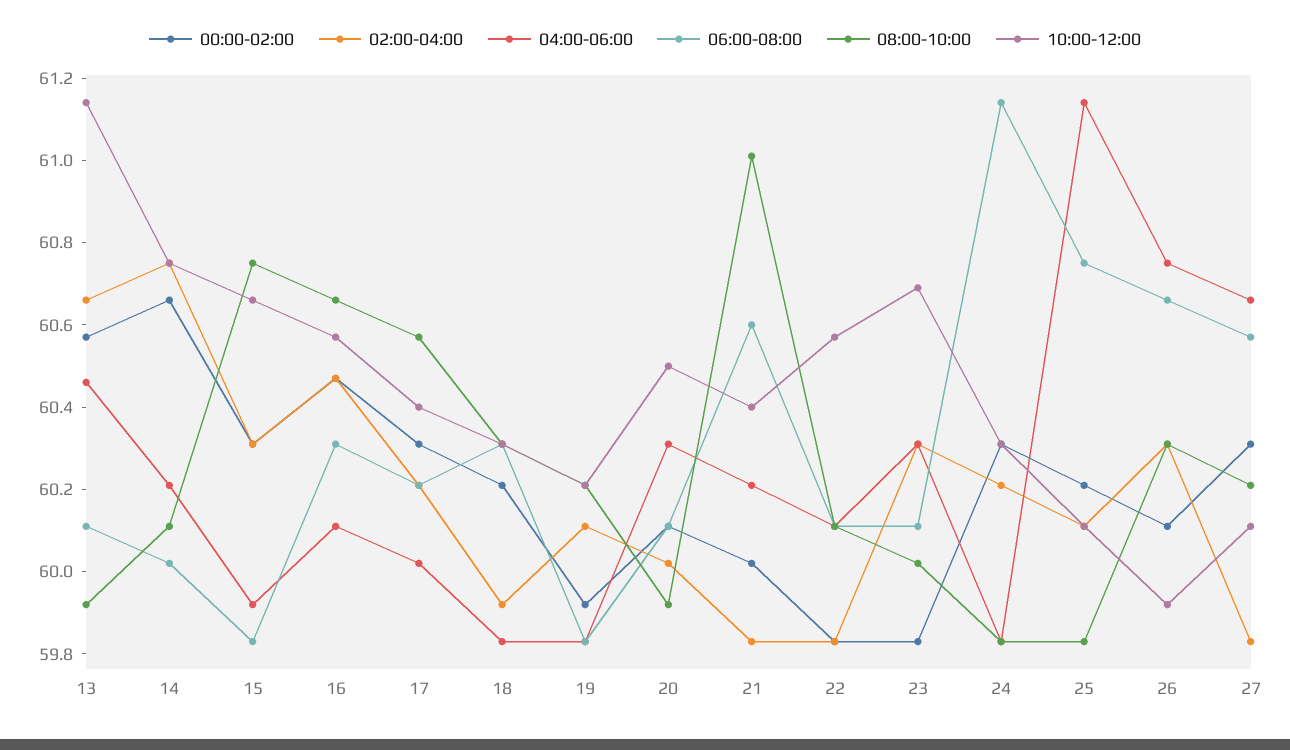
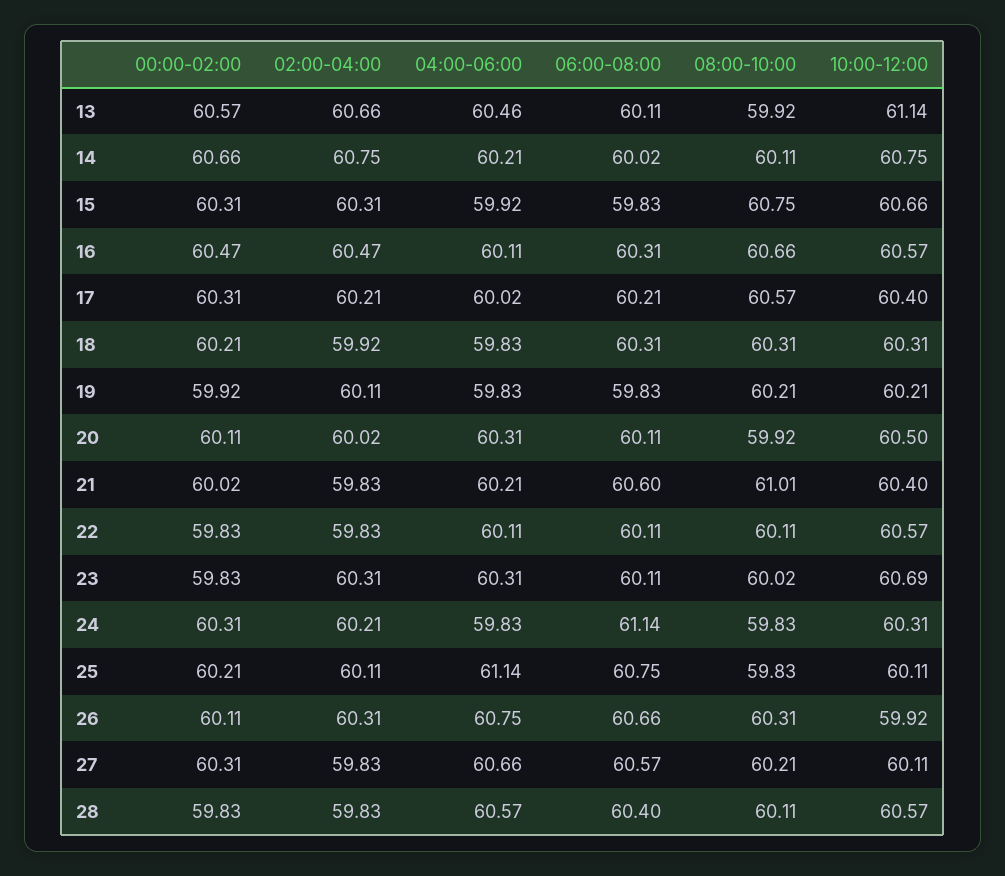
  {
    "00:00-02:00": {
      "13": 60.57,
      "14": 60.66,
      "15": 60.31,
      "16": 60.47,
      "17": 60.31,
      "18": 60.21,
      "19": 59.92,
      "20": 60.11,
      "21": 60.02,
      "22": 59.83,
      "23": 59.83,
      "24": 60.31,
      "25": 60.21,
      "26": 60.11,
-     "27": 60.31
+     "27": 60.31,
+     "28": 59.83
    },
    "02:00-04:00": {
      "13": 60.66,
      "14": 60.75,
      "15": 60.31,
      "16": 60.47,
      "17": 60.21,
      "18": 59.92,
      "19": 60.11,
      "20": 60.02,
      "21": 59.83,
      "22": 59.83,
      "23": 60.31,
      "24": 60.21,
      "25": 60.11,
      "26": 60.31,
-     "27": 59.83
+     "27": 59.83,
+     "28": 59.83
    },
    "04:00-06:00": {
      "13": 60.46,
      "14": 60.21,
      "15": 59.92,
      "16": 60.11,
      "17": 60.02,
      "18": 59.83,
      "19": 59.83,
      "20": 60.31,
      "21": 60.21,
      "22": 60.11,
      "23": 60.31,
      "24": 59.83,
      "25": 61.14,
      "26": 60.75,
-     "27": 60.66
+     "27": 60.66,
+     "28": 60.57
    },
    "06:00-08:00": {
      "13": 60.11,
      "14": 60.02,
      "15": 59.83,
      "16": 60.31,
      "17": 60.21,
      "18": 60.31,
      "19": 59.83,
      "20": 60.11,
      "21": 60.6,
      "22": 60.11,
      "23": 60.11,
      "24": 61.14,
      "25": 60.75,
      "26": 60.66,
-     "27": 60.57
+     "27": 60.57,
+     "28": 60.4
    },
    "08:00-10:00": {
      "13": 59.92,
      "14": 60.11,
      "15": 60.75,
      "16": 60.66,
      "17": 60.57,
      "18": 60.31,
      "19": 60.21,
      "20": 59.92,
      "21": 61.01,
      "22": 60.11,
      "23": 60.02,
      "24": 59.83,
      "25": 59.83,
      "26": 60.31,
-     "27": 60.21
+     "27": 60.21,
+     "28": 60.11
    },
    "10:00-12:00": {
      "13": 61.14,
      "14": 60.75,
      "15": 60.66,
      "16": 60.57,
      "17": 60.4,
      "18": 60.31,
      "19": 60.21,
      "20": 60.5,
      "21": 60.4,
      "22": 60.57,
      "23": 60.69,
      "24": 60.31,
      "25": 60.11,
      "26": 59.92,
-     "27": 60.11
+     "27": 60.11,
+     "28": 60.57
    }
  }

